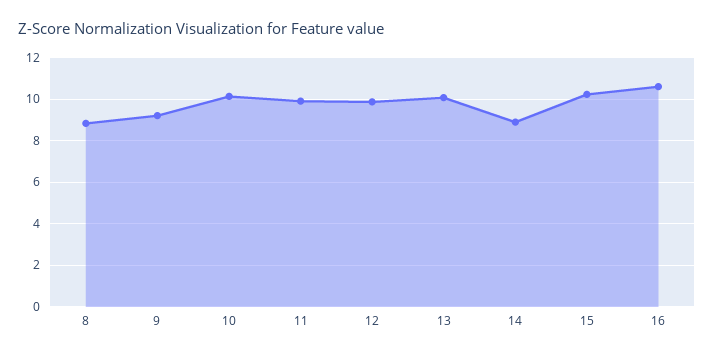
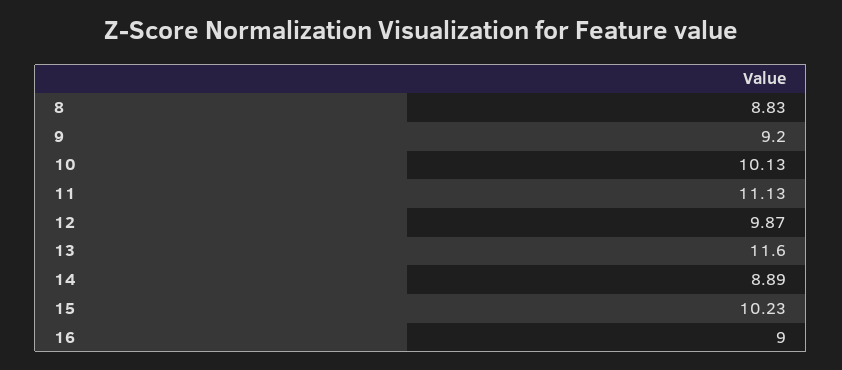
  {
    "8": 8.83,
    "9": 9.2,
    "10": 10.13,
-   "11": 10,
+   "11": 11.13,
    "12": 9.87,
-   "13": 10,
+   "13": 11.6,
    "14": 8.89,
    "15": 10.23,
-   "16": 10.5
+   "16": 9
  }

